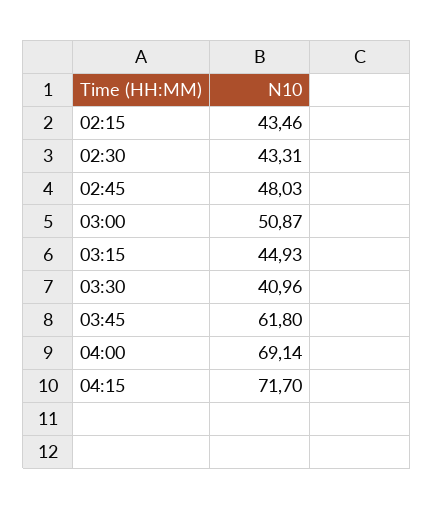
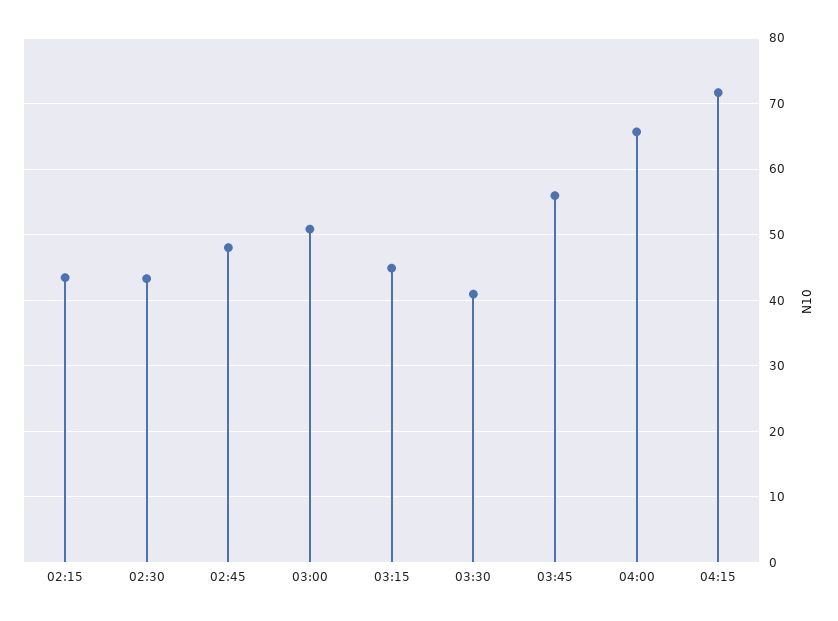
  {
    "02:15": 43.46,
    "02:30": 43.31,
    "02:45": 48.03,
    "03:00": 50.87,
    "03:15": 44.93,
    "03:30": 40.96,
-   "03:45": 61.8,
+   "03:45": 56,
-   "04:00": 69.14,
+   "04:00": 66,
    "04:15": 71.7
  }

